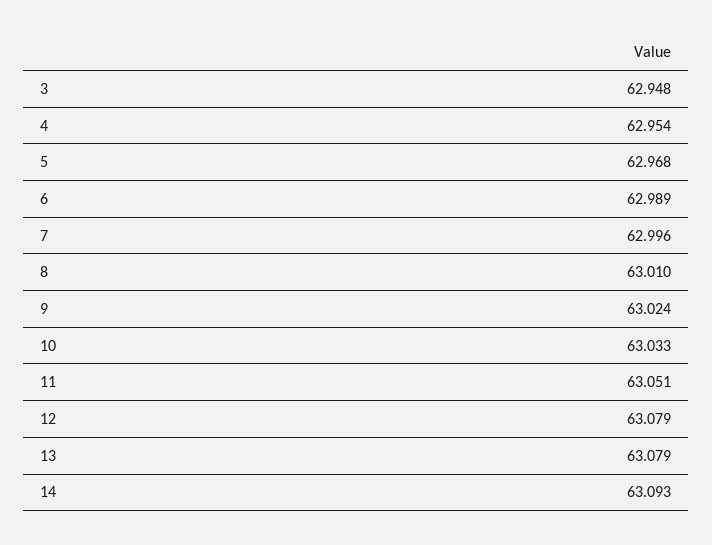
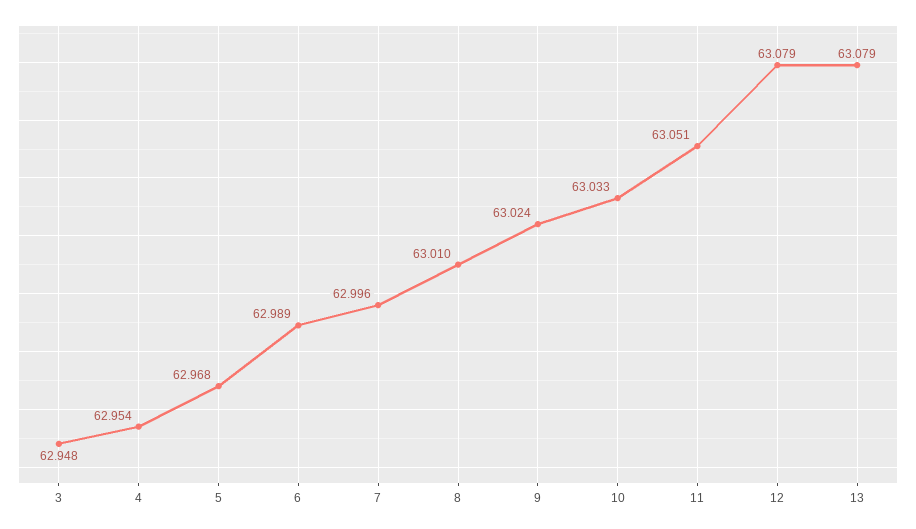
  {
    "3": 62.948,
    "4": 62.954,
    "5": 62.968,
    "6": 62.989,
    "7": 62.996,
    "8": 63.01,
    "9": 63.024,
    "10": 63.033,
    "11": 63.051,
    "12": 63.079,
-   "13": 63.079,
+   "13": 63.079
-   "14": 63.093
  }

